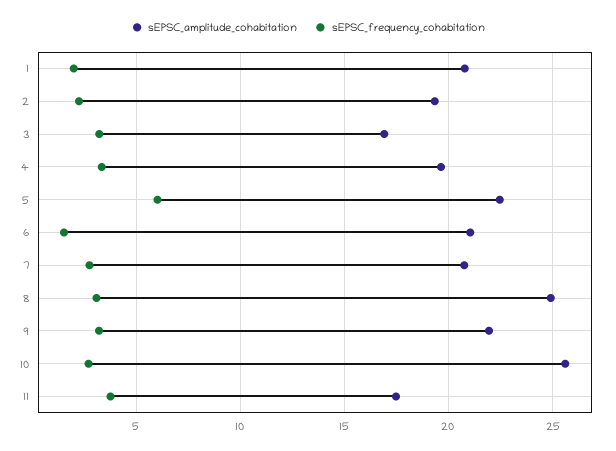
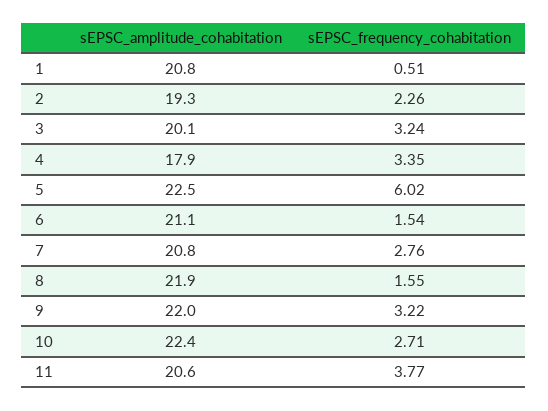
  {
    "sEPSC_amplitude_cohabitation": {
      "1": 20.8,
      "2": 19.3,
-     "3": 17,
+     "3": 20.1,
-     "4": 19.5,
+     "4": 17.9,
      "5": 22.5,
      "6": 21.1,
      "7": 20.8,
-     "8": 25,
+     "8": 21.9,
      "9": 22,
-     "10": 25.5,
+     "10": 22.4,
-     "11": 17.5
+     "11": 20.6
    },
    "sEPSC_frequency_cohabitation": {
-     "1": 2,
+     "1": 0.51,
      "2": 2.26,
      "3": 3.24,
      "4": 3.35,
      "5": 6.02,
      "6": 1.54,
      "7": 2.76,
-     "8": 3,
+     "8": 1.55,
      "9": 3.22,
      "10": 2.71,
      "11": 3.77
    }
  }

